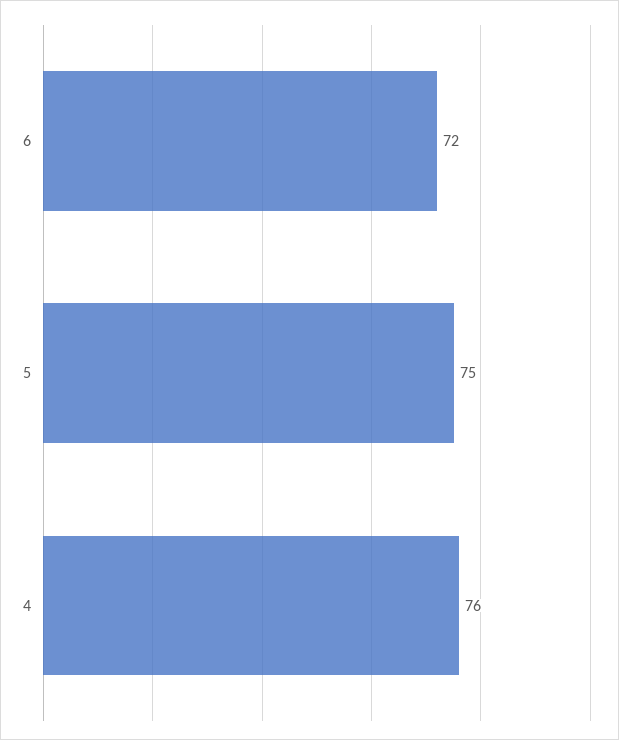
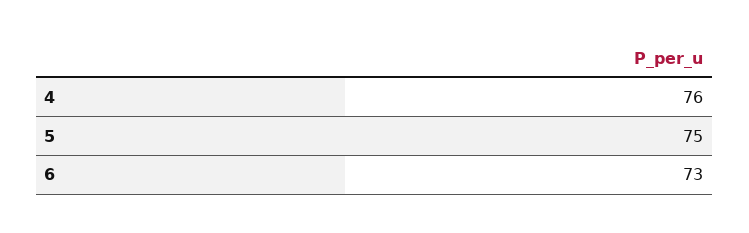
  {
-   "6": 72,
+   "6": 73,
    "5": 75,
    "4": 76
  }

